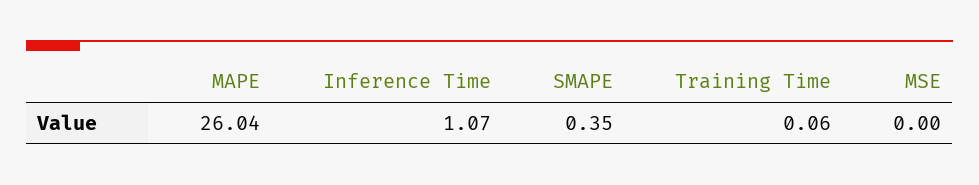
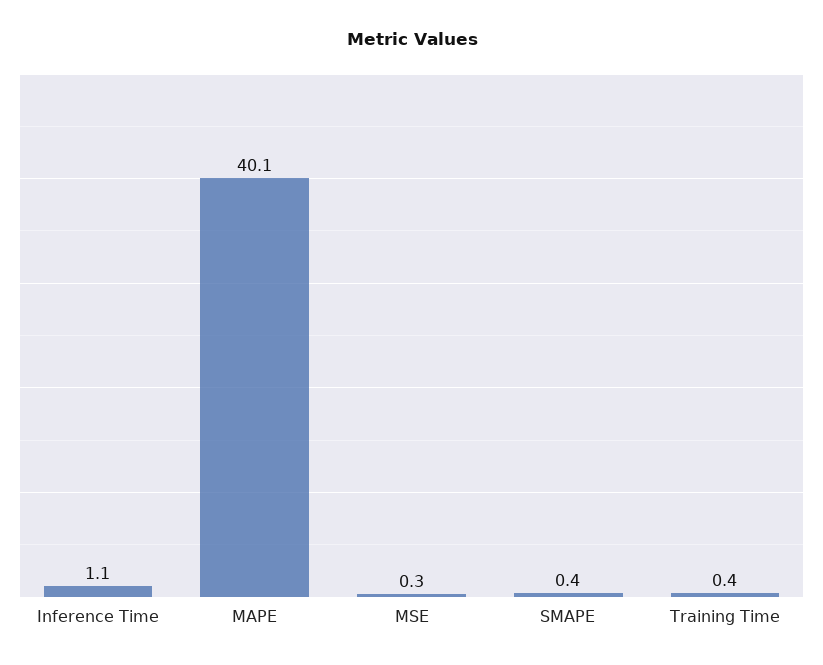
  {
-   "MAPE": 26.04,
+   "MAPE": 40.1,
    "Inference Time": 1.07,
    "SMAPE": 0.35,
-   "Training Time": 0.06,
+   "Training Time": 0.4,
-   "MSE": 0
+   "MSE": 0.3
  }

